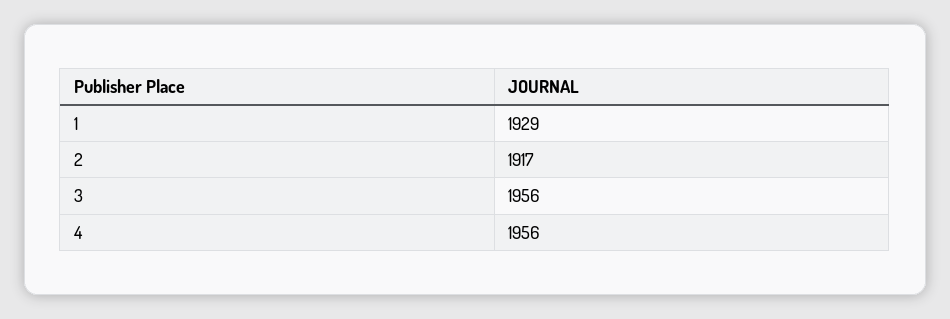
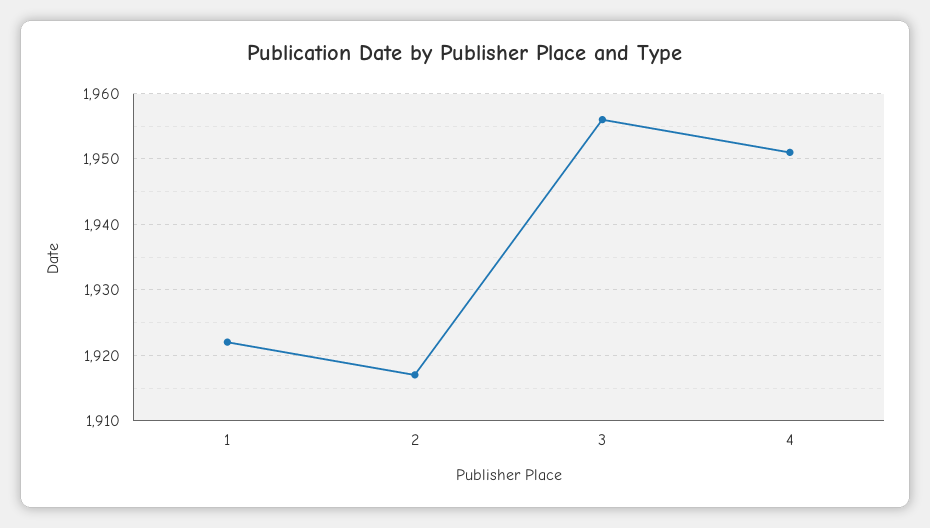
  {
-   "1": 1929,
+   "1": 1922,
    "2": 1917,
    "3": 1956,
-   "4": 1956
+   "4": 1951
  }

